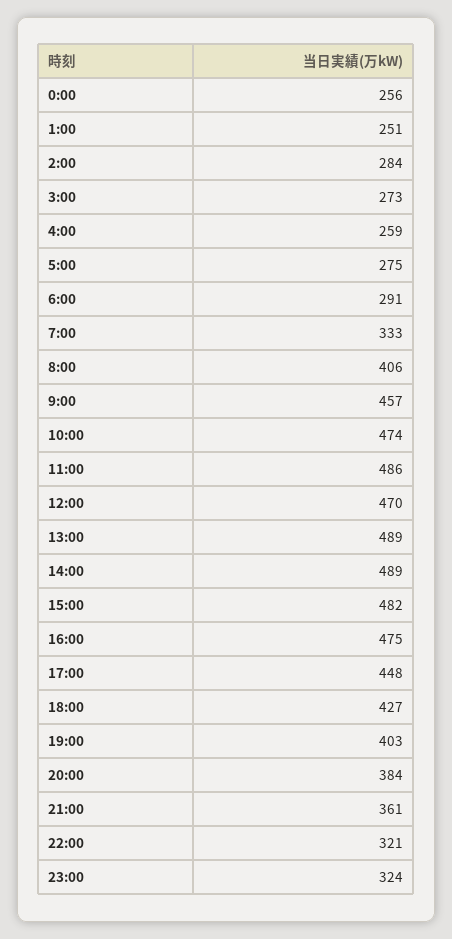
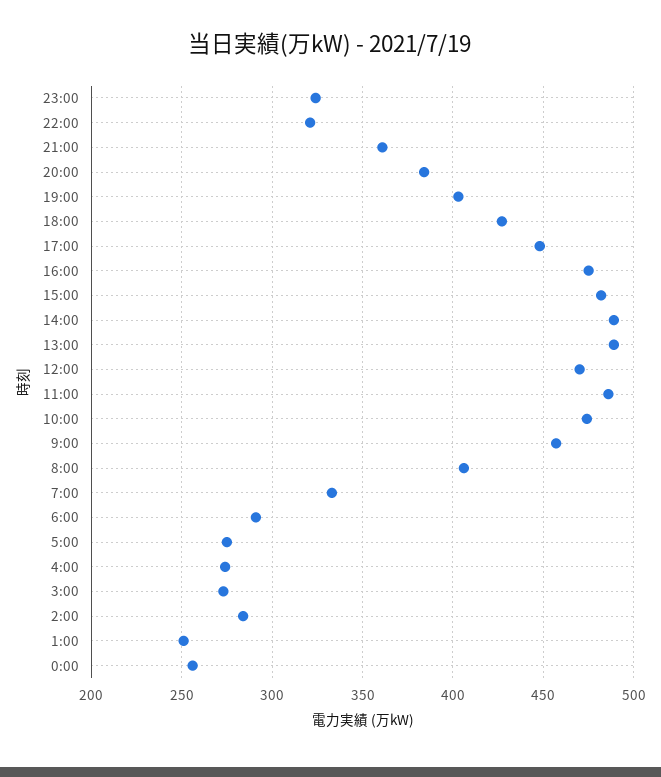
  {
    "0:00": 256,
    "1:00": 251,
    "2:00": 284,
    "3:00": 273,
-   "4:00": 259,
+   "4:00": 275,
    "5:00": 275,
    "6:00": 291,
    "7:00": 333,
    "8:00": 406,
    "9:00": 457,
    "10:00": 474,
    "11:00": 486,
    "12:00": 470,
    "13:00": 489,
    "14:00": 489,
    "15:00": 482,
    "16:00": 475,
    "17:00": 448,
    "18:00": 427,
    "19:00": 403,
    "20:00": 384,
    "21:00": 361,
    "22:00": 321,
    "23:00": 324
  }

